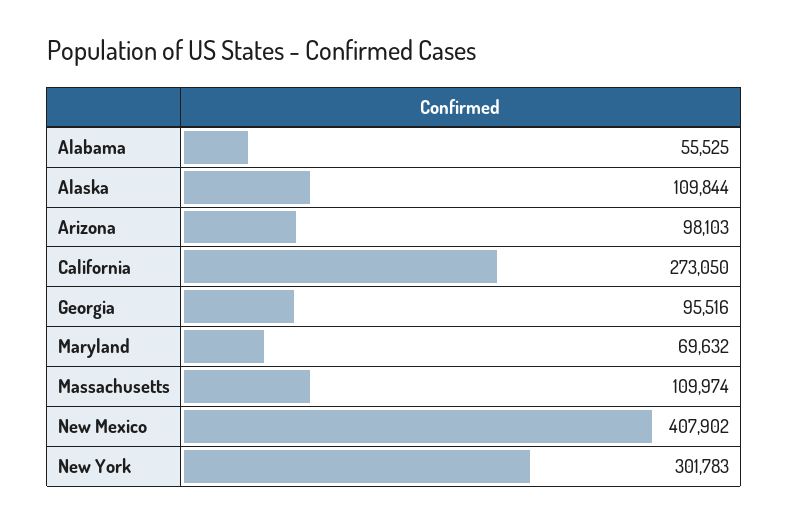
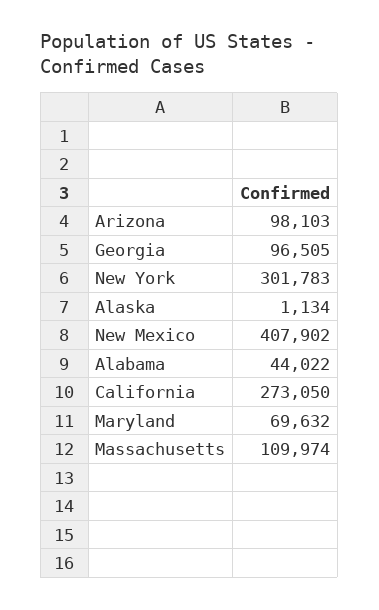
  {
-   "Alabama": 55525,
+   "Alabama": 44022,
-   "Alaska": 109844,
+   "Alaska": 1134,
    "Arizona": 98103,
    "California": 273050,
-   "Georgia": 95516,
+   "Georgia": 96505,
    "Maryland": 69632,
    "Massachusetts": 109974,
    "New Mexico": 407902,
    "New York": 301783
  }

